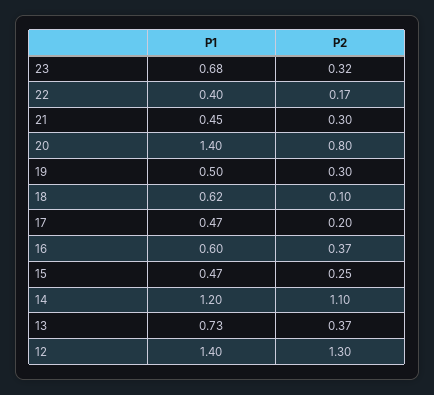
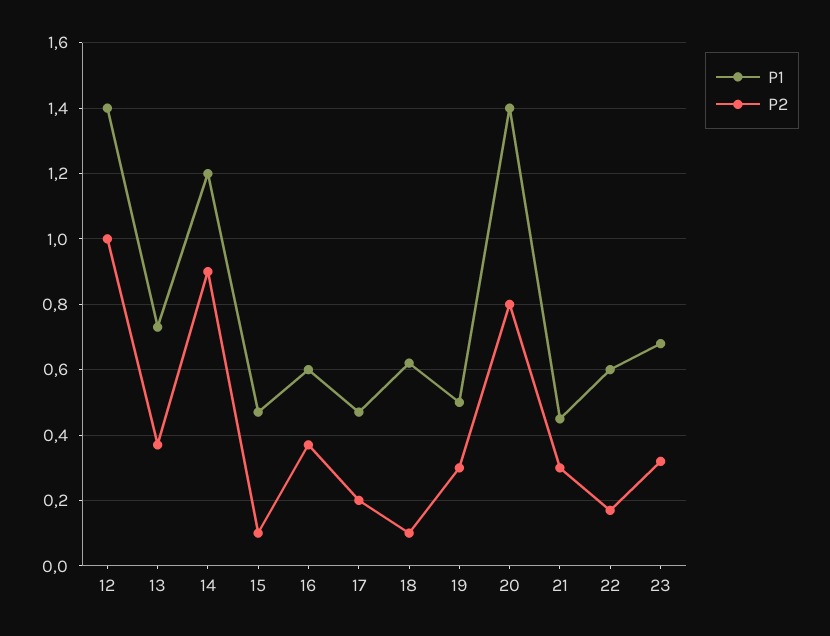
  {
    "P1": {
      "23": 0.68,
-     "22": 0.4,
+     "22": 0.6,
      "21": 0.45,
      "20": 1.4,
      "19": 0.5,
      "18": 0.62,
      "17": 0.47,
      "16": 0.6,
      "15": 0.47,
      "14": 1.2,
      "13": 0.73,
      "12": 1.4
    },
    "P2": {
      "23": 0.32,
      "22": 0.17,
      "21": 0.3,
      "20": 0.8,
      "19": 0.3,
      "18": 0.1,
      "17": 0.2,
      "16": 0.37,
-     "15": 0.25,
+     "15": 0.1,
-     "14": 1.1,
+     "14": 0.9,
      "13": 0.37,
-     "12": 1.3
+     "12": 1
    }
  }

